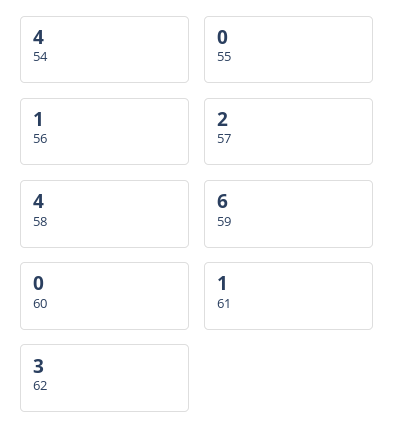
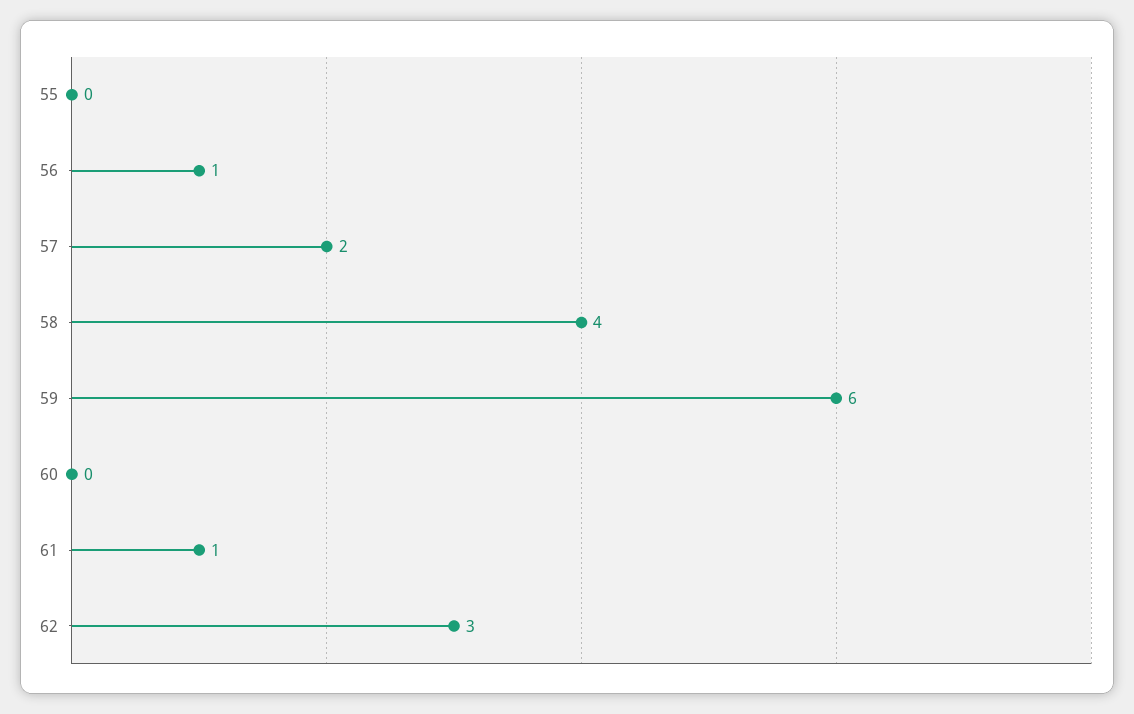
  {
-   "54": 4,
    "55": 0,
    "56": 1,
    "57": 2,
    "58": 4,
    "59": 6,
    "60": 0,
    "61": 1,
    "62": 3
  }

